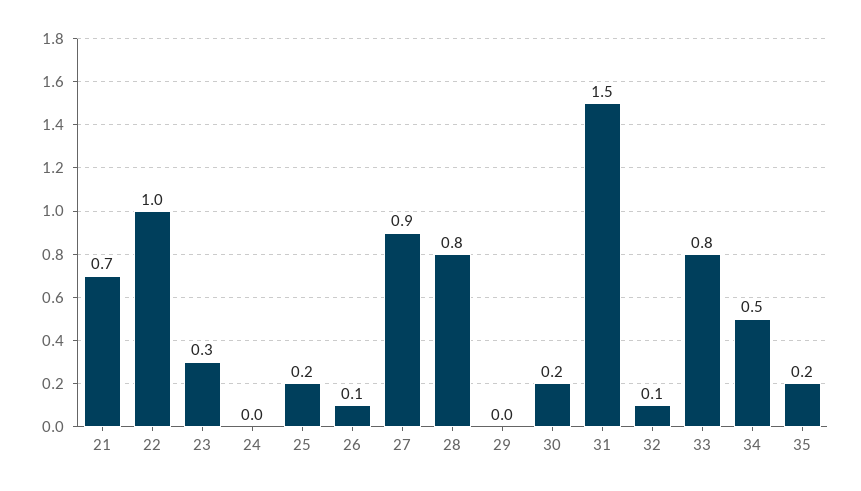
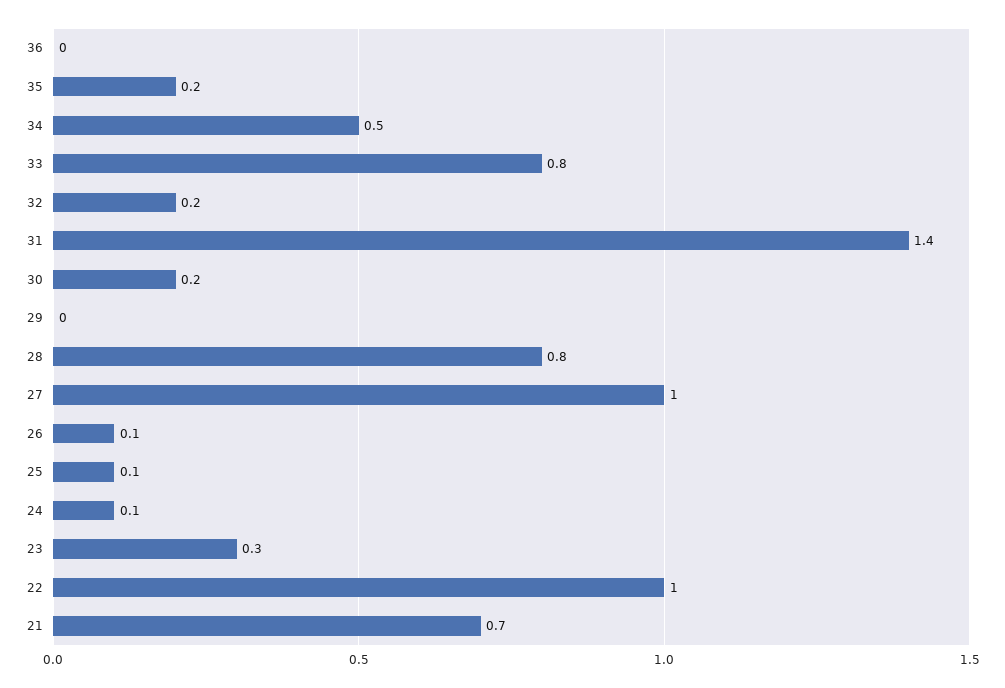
  {
    "21": 0.7,
    "22": 1,
    "23": 0.3,
-   "24": 0,
+   "24": 0.1,
-   "25": 0.2,
+   "25": 0.1,
    "26": 0.1,
-   "27": 0.9,
+   "27": 1,
    "28": 0.8,
    "29": 0,
    "30": 0.2,
-   "31": 1.5,
+   "31": 1.4,
-   "32": 0.1,
+   "32": 0.2,
    "33": 0.8,
    "34": 0.5,
-   "35": 0.2
+   "35": 0.2,
+   "36": 0
  }

